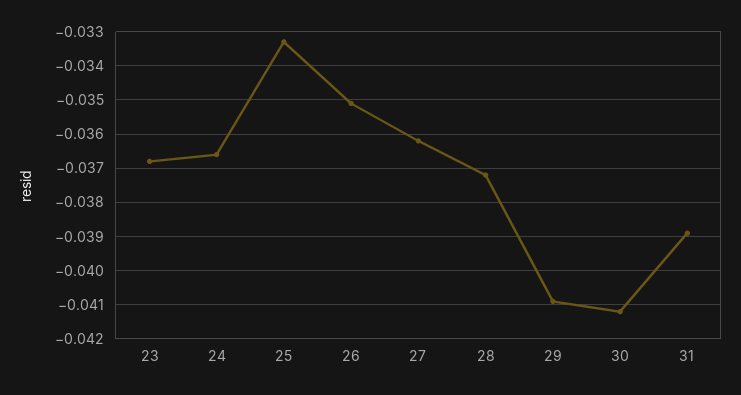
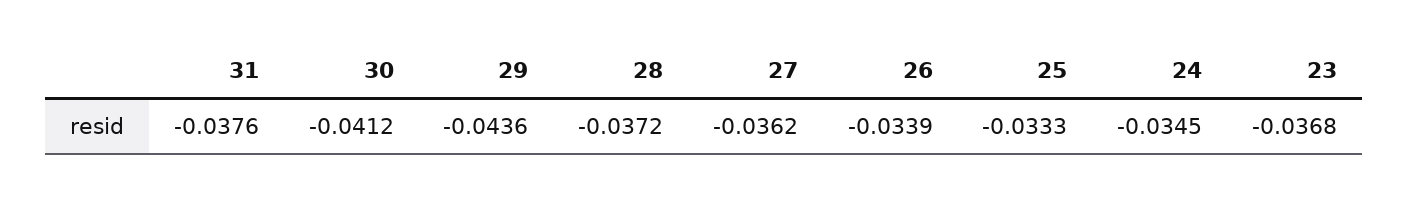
  {
    "23": -0.0368,
-   "24": -0.0365,
+   "24": -0.0345,
    "25": -0.0333,
-   "26": -0.035,
+   "26": -0.0339,
    "27": -0.0362,
    "28": -0.0372,
-   "29": -0.041,
+   "29": -0.0436,
    "30": -0.0412,
-   "31": -0.039
+   "31": -0.0376
  }

